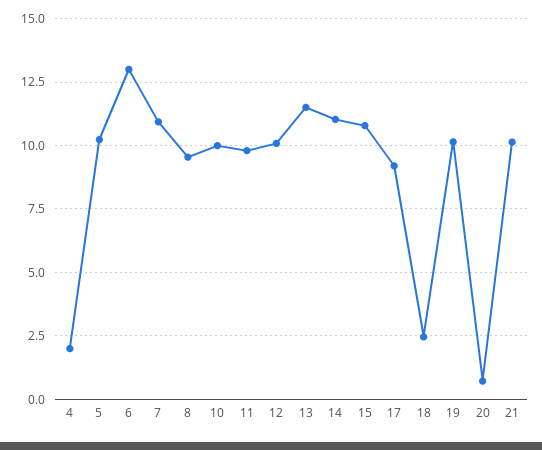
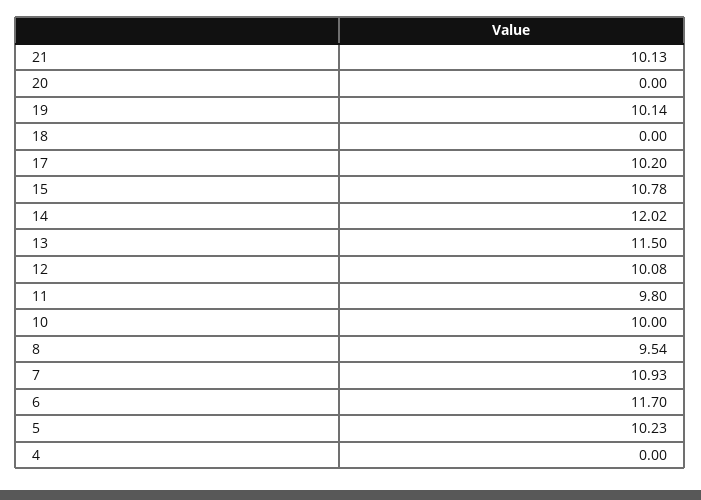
  {
-   "4": 2,
+   "4": 0,
    "5": 10.23,
-   "6": 13,
+   "6": 11.7,
    "7": 10.93,
    "8": 9.54,
    "10": 10,
    "11": 9.8,
    "12": 10.08,
    "13": 11.5,
-   "14": 11,
+   "14": 12.02,
    "15": 10.78,
-   "17": 9.25,
+   "17": 10.2,
-   "18": 2.5,
+   "18": 0,
    "19": 10.14,
-   "20": 0.75,
+   "20": 0,
    "21": 10.13
  }

